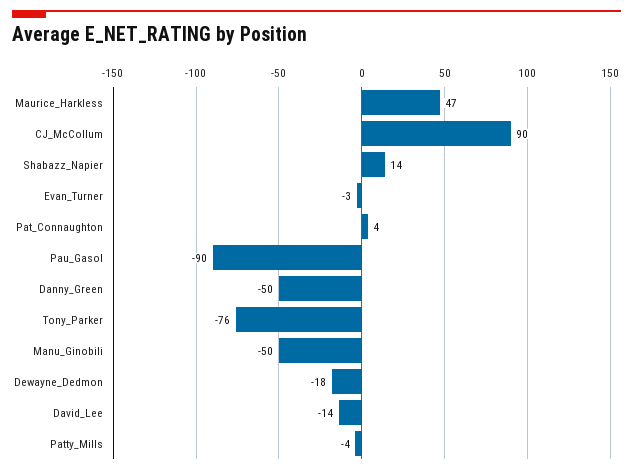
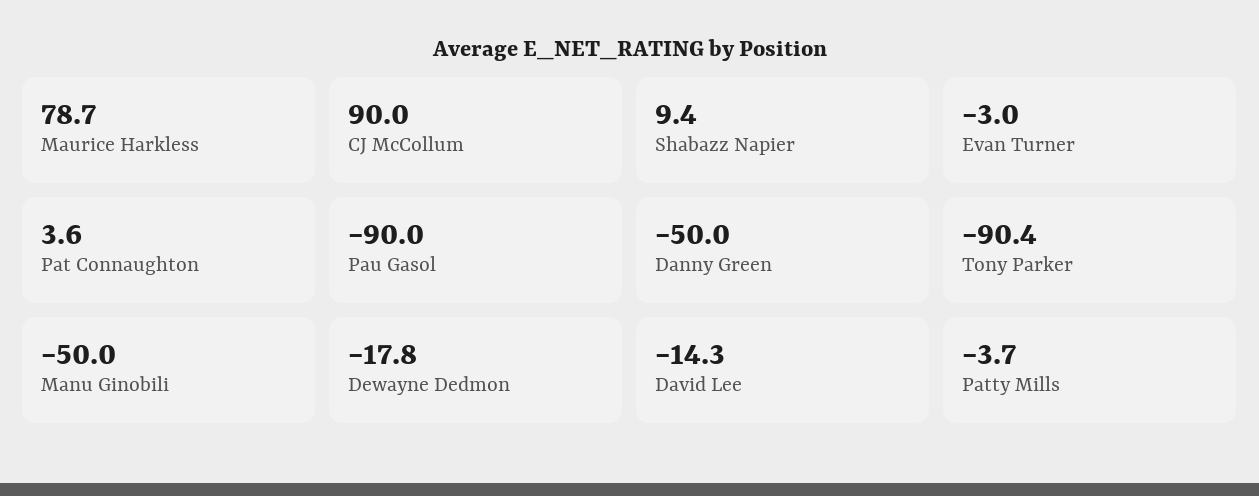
  {
-   "Maurice_Harkless": 47,
+   "Maurice_Harkless": 78.7,
    "CJ_McCollum": 90,
-   "Shabazz_Napier": 14,
+   "Shabazz_Napier": 9.4,
    "Evan_Turner": -3,
    "Pat_Connaughton": 3.6,
    "Pau_Gasol": -90,
    "Danny_Green": -50,
-   "Tony_Parker": -76,
+   "Tony_Parker": -90.4,
    "Manu_Ginobili": -50,
    "Dewayne_Dedmon": -17.8,
    "David_Lee": -14.3,
    "Patty_Mills": -3.7
  }

